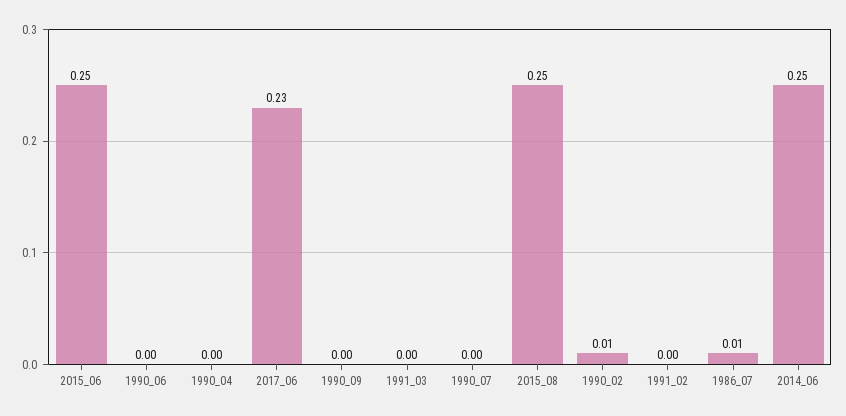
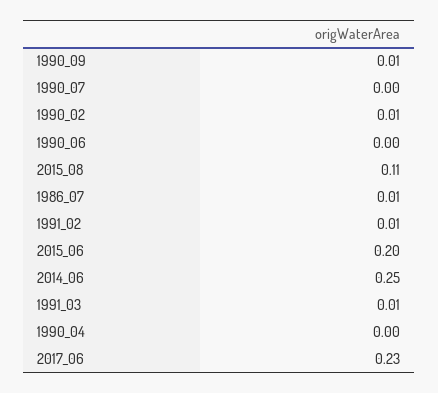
  {
-   "2015_06": 0.25,
+   "2015_06": 0.2,
    "1990_06": 0,
    "1990_04": 0,
    "2017_06": 0.23,
-   "1990_09": 0,
+   "1990_09": 0.01,
-   "1991_03": 0,
+   "1991_03": 0.01,
    "1990_07": 0,
-   "2015_08": 0.25,
+   "2015_08": 0.11,
    "1990_02": 0.01,
-   "1991_02": 0,
+   "1991_02": 0.01,
    "1986_07": 0.01,
    "2014_06": 0.25
  }

